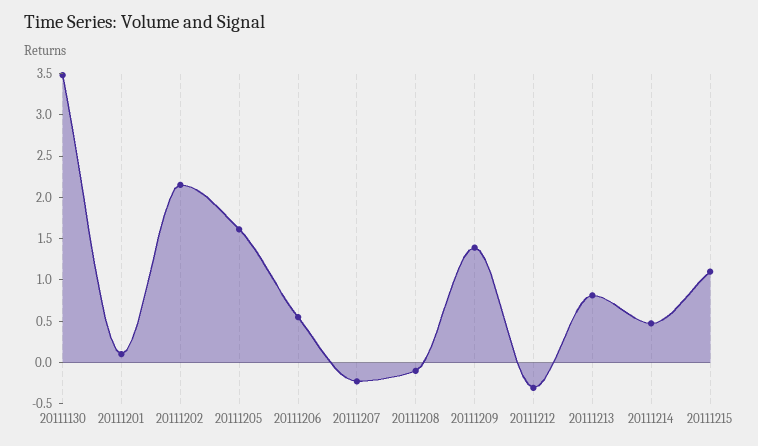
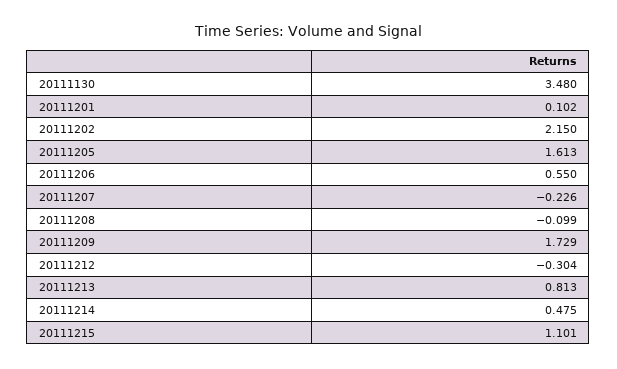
  {
    "20111130": 3.48,
    "20111201": 0.102,
    "20111202": 2.15,
    "20111205": 1.613,
    "20111206": 0.55,
    "20111207": -0.226,
    "20111208": -0.099,
-   "20111209": 1.4,
+   "20111209": 1.729,
    "20111212": -0.304,
    "20111213": 0.813,
    "20111214": 0.475,
    "20111215": 1.101
  }

